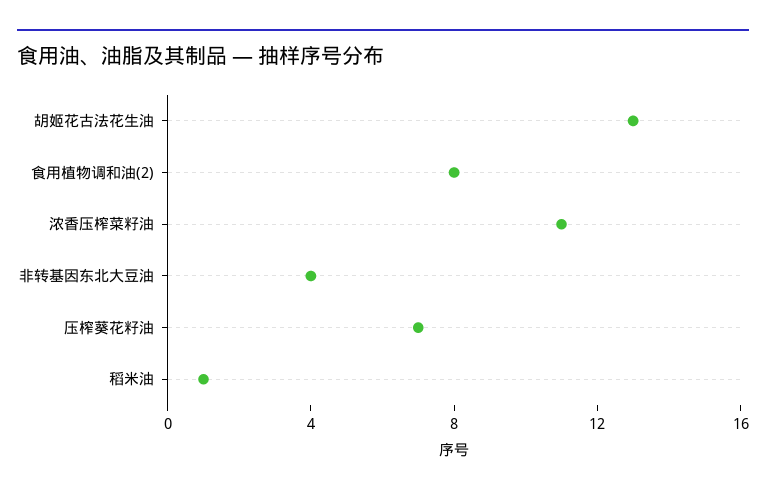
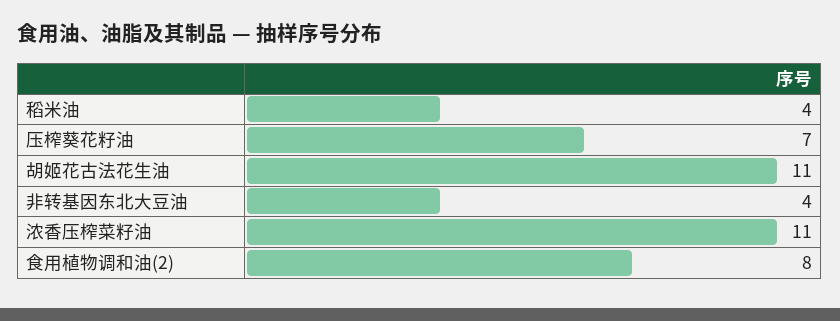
  {
-   "胡姬花古法花生油": 13,
+   "胡姬花古法花生油": 11,
    "食用植物调和油(2)": 8,
    "浓香压榨菜籽油": 11,
    "非转基因东北大豆油": 4,
    "压榨葵花籽油": 7,
-   "稻米油": 1
+   "稻米油": 4
  }

